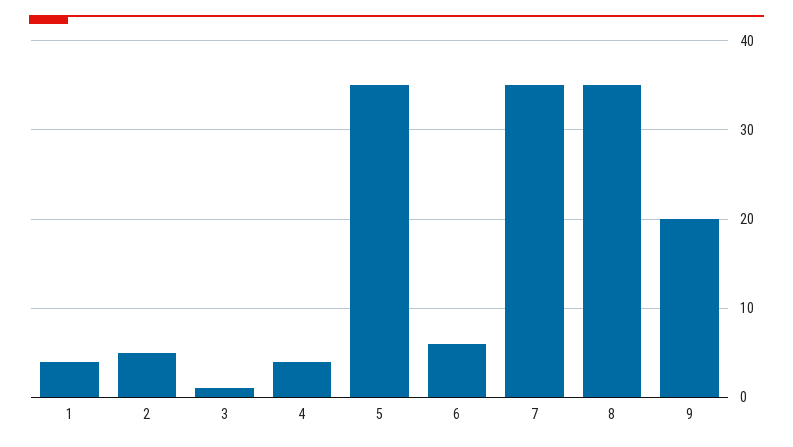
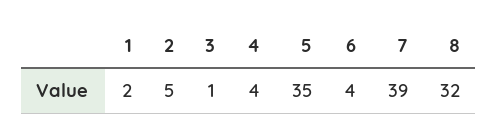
  {
-   "1": 4,
+   "1": 2,
    "2": 5,
    "3": 1,
    "4": 4,
    "5": 35,
-   "6": 6,
+   "6": 4,
-   "7": 35,
+   "7": 39,
-   "8": 35,
+   "8": 32
-   "9": 20
  }

